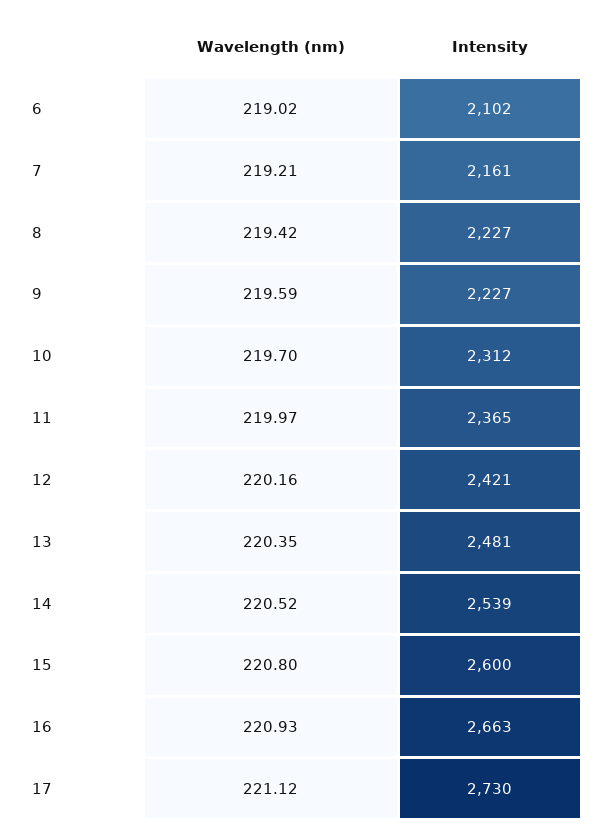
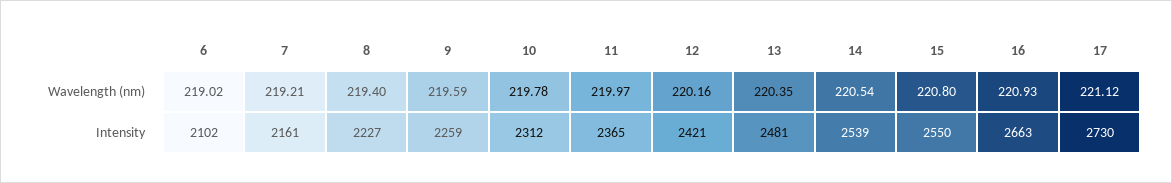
  {
    "Wavelength (nm)": {
      "6": 219.02,
      "7": 219.21,
-     "8": 219.42,
+     "8": 219.4,
      "9": 219.59,
-     "10": 219.7,
+     "10": 219.78,
      "11": 219.97,
      "12": 220.16,
      "13": 220.35,
-     "14": 220.52,
+     "14": 220.54,
      "15": 220.8,
      "16": 220.93,
      "17": 221.12
    },
    "Intensity": {
      "6": 2102,
      "7": 2161,
      "8": 2227,
-     "9": 2227,
+     "9": 2259,
      "10": 2312,
      "11": 2365,
      "12": 2421,
      "13": 2481,
      "14": 2539,
-     "15": 2600,
+     "15": 2550,
      "16": 2663,
      "17": 2730
    }
  }

